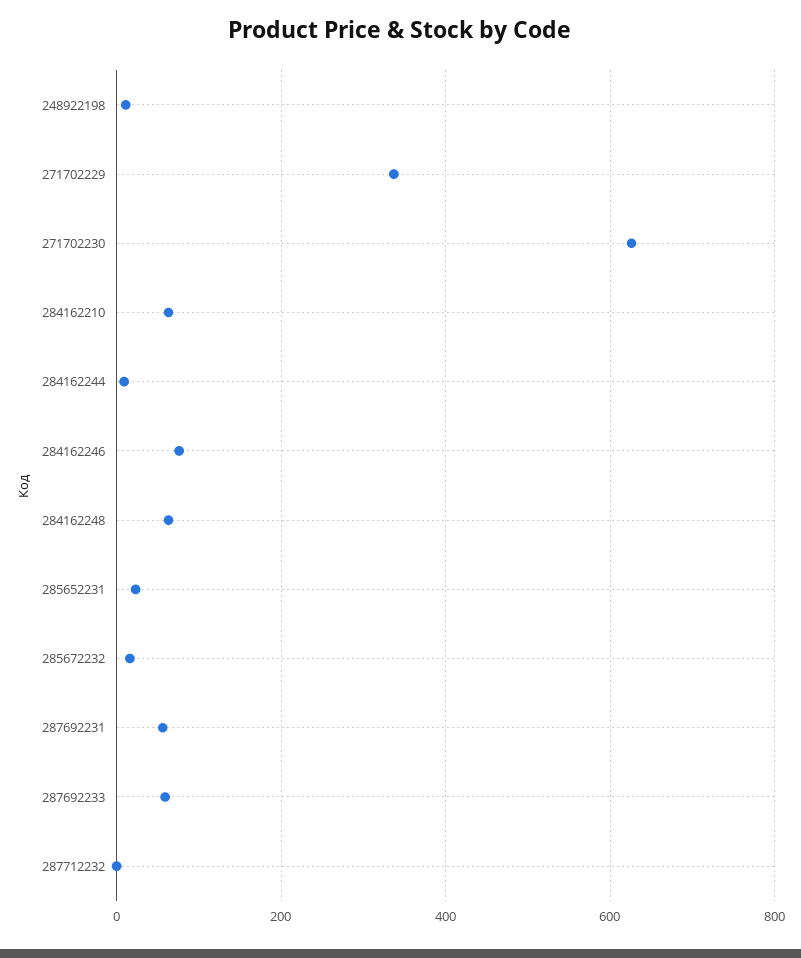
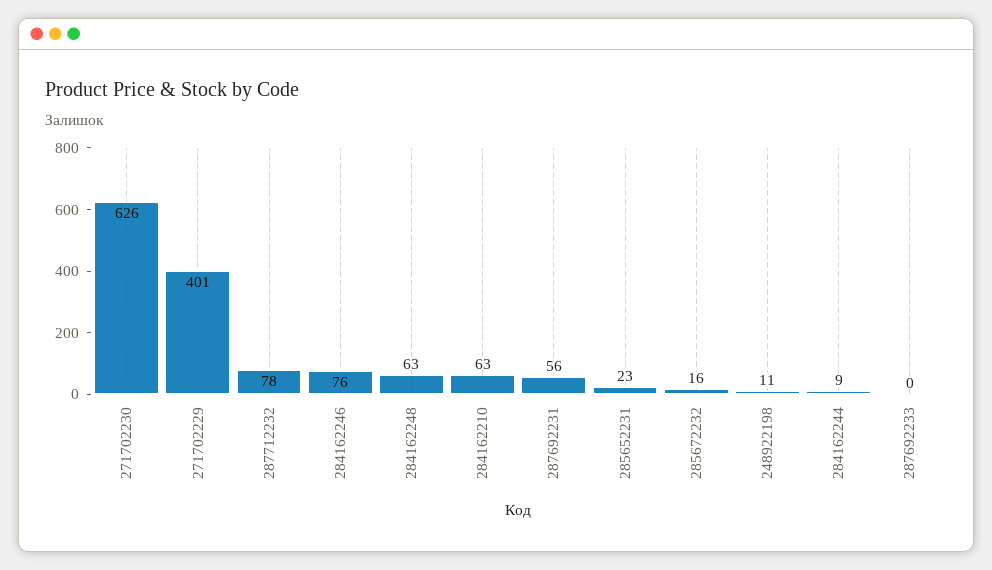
  {
    "248922198": 11,
-   "271702229": 340,
+   "271702229": 401,
    "271702230": 626,
    "284162210": 63,
    "284162244": 9,
    "284162246": 76,
    "284162248": 63,
    "285652231": 23,
    "285672232": 16,
    "287692231": 56,
-   "287692233": 60,
+   "287692233": 0,
-   "287712232": 0
+   "287712232": 78
  }

